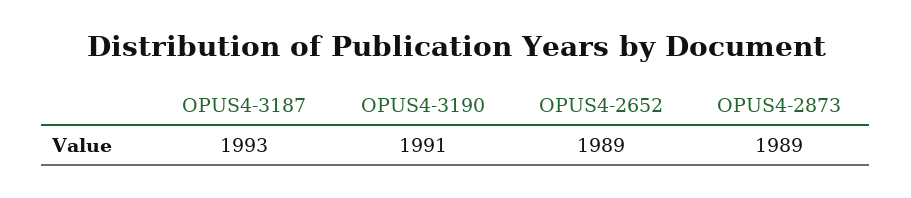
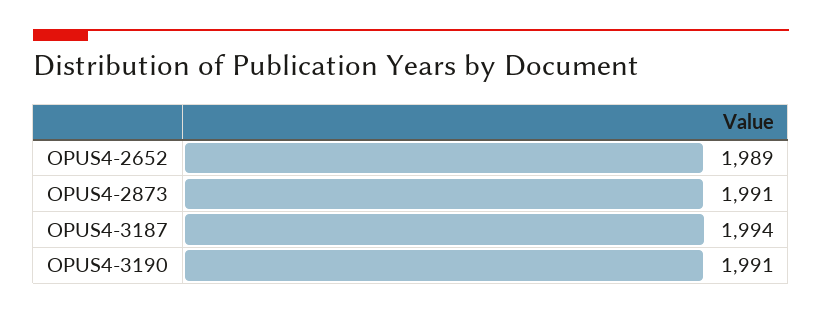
  {
-   "OPUS4-3187": 1993,
+   "OPUS4-3187": 1994,
    "OPUS4-3190": 1991,
    "OPUS4-2652": 1989,
-   "OPUS4-2873": 1989
+   "OPUS4-2873": 1991
  }

